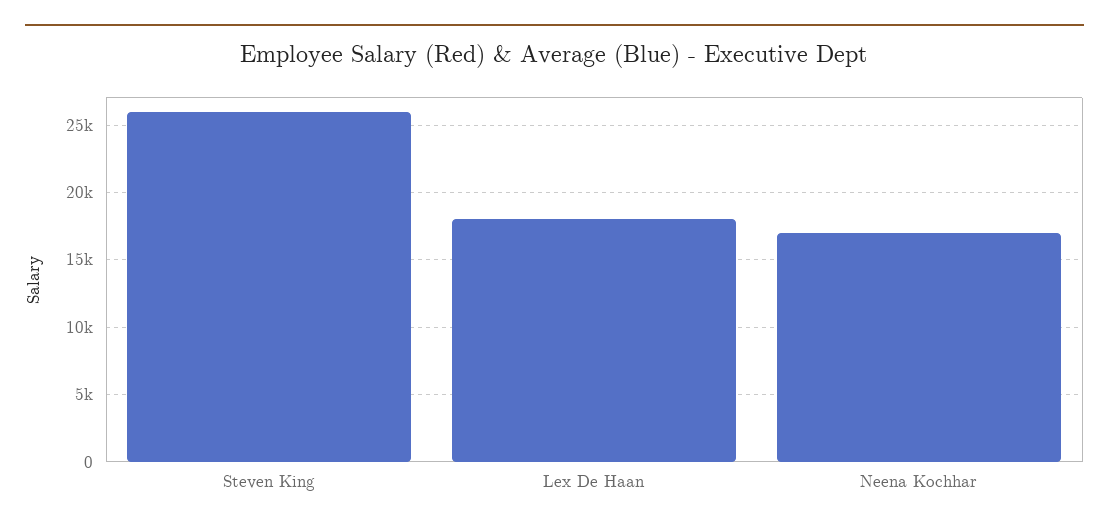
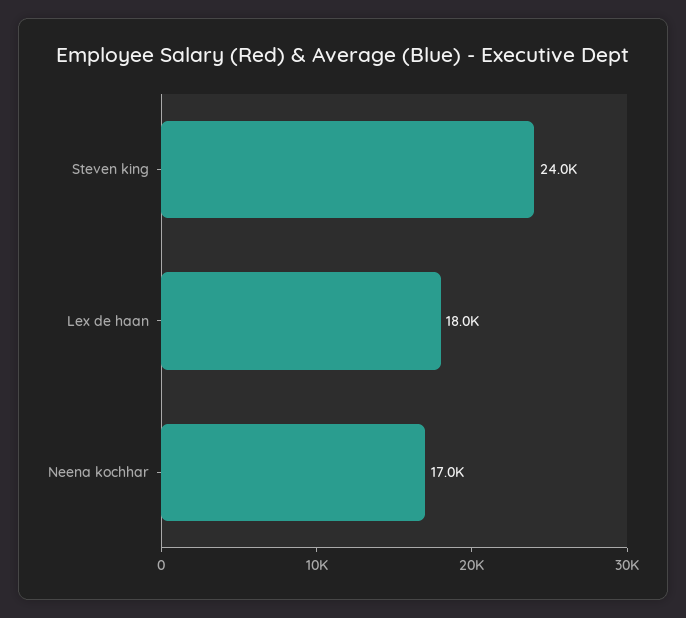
  {
-   "Steven King": 26000,
+   "Steven King": 24000,
    "Lex De Haan": 18000,
    "Neena Kochhar": 17000
  }

